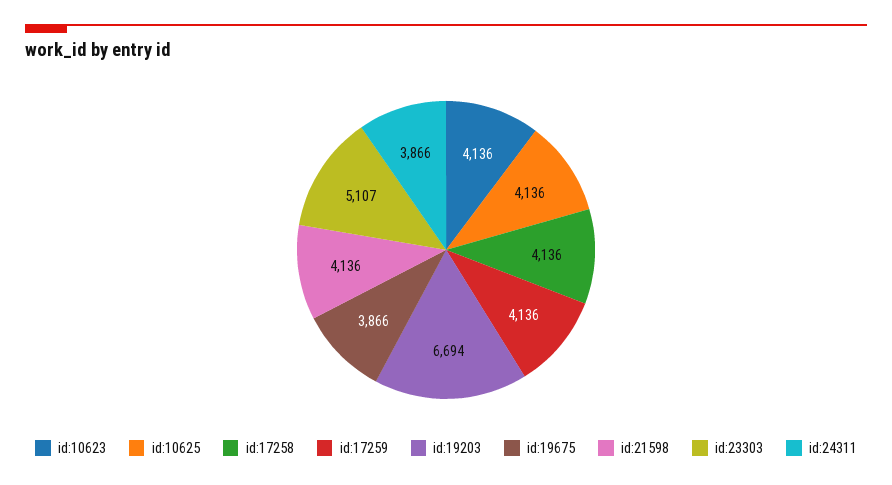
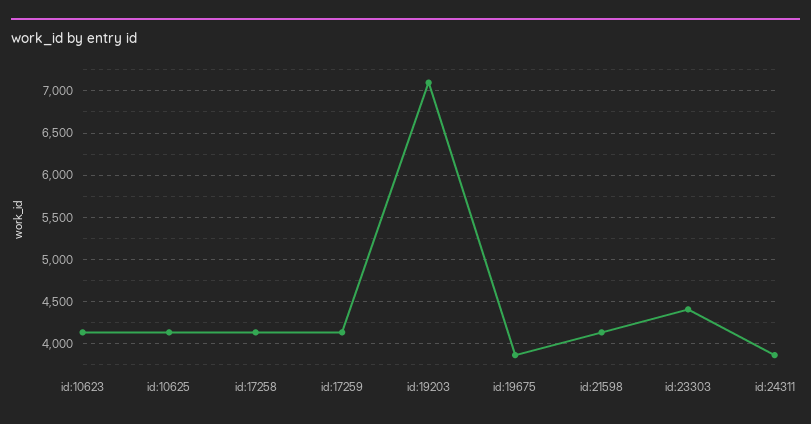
  {
    "id:10623": 4136,
    "id:10625": 4136,
    "id:17258": 4136,
    "id:17259": 4136,
-   "id:19203": 6694,
+   "id:19203": 7100,
    "id:19675": 3866,
    "id:21598": 4136,
-   "id:23303": 5107,
+   "id:23303": 4400,
    "id:24311": 3866
  }

